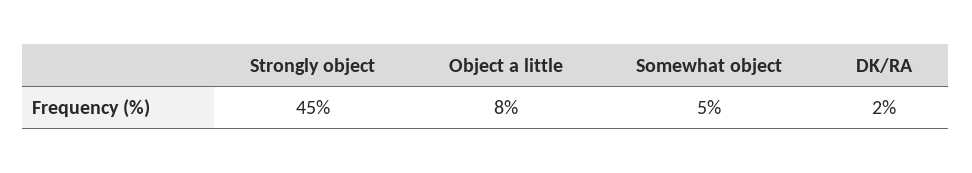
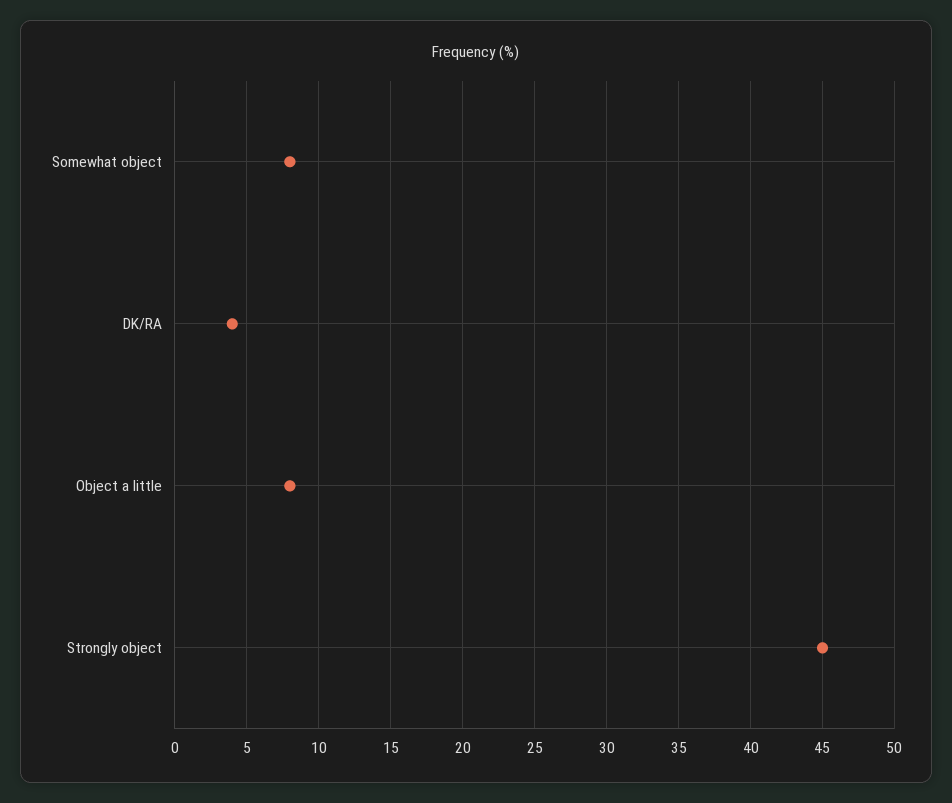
  {
    "Strongly object": 45,
    "Object a little": 8,
-   "Somewhat object": 5,
+   "Somewhat object": 8,
-   "DK/RA": 2
+   "DK/RA": 4
  }

